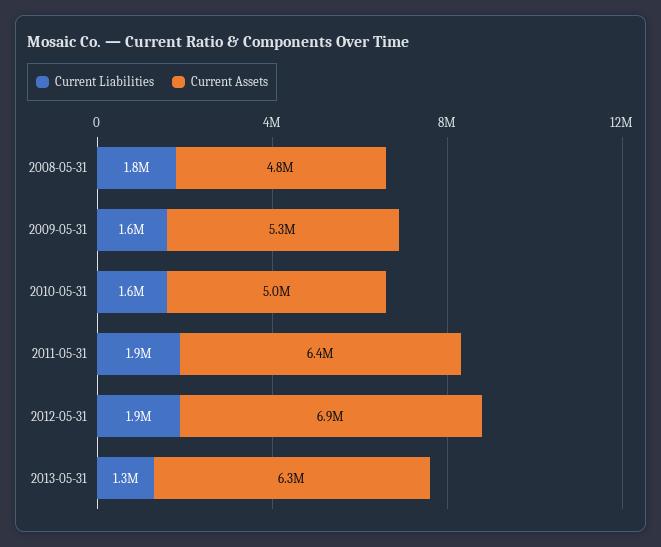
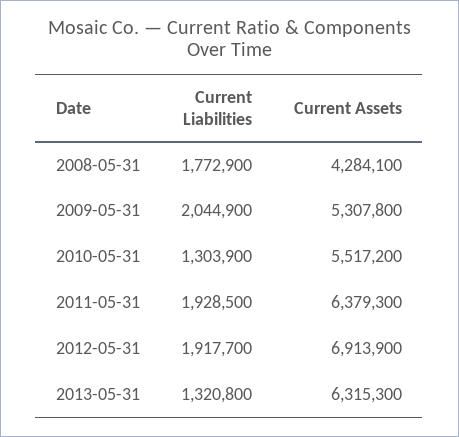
  {
    "Current Liabilities": {
      "2008-05-31": 1772900,
-     "2009-05-31": 1600000,
+     "2009-05-31": 2044900,
-     "2010-05-31": 1600000,
+     "2010-05-31": 1303900,
      "2011-05-31": 1928500,
      "2012-05-31": 1917700,
      "2013-05-31": 1320800
    },
    "Current Assets": {
-     "2008-05-31": 4800000,
+     "2008-05-31": 4284100,
      "2009-05-31": 5307800,
-     "2010-05-31": 5000000,
+     "2010-05-31": 5517200,
      "2011-05-31": 6379300,
      "2012-05-31": 6913900,
      "2013-05-31": 6315300
    }
  }

